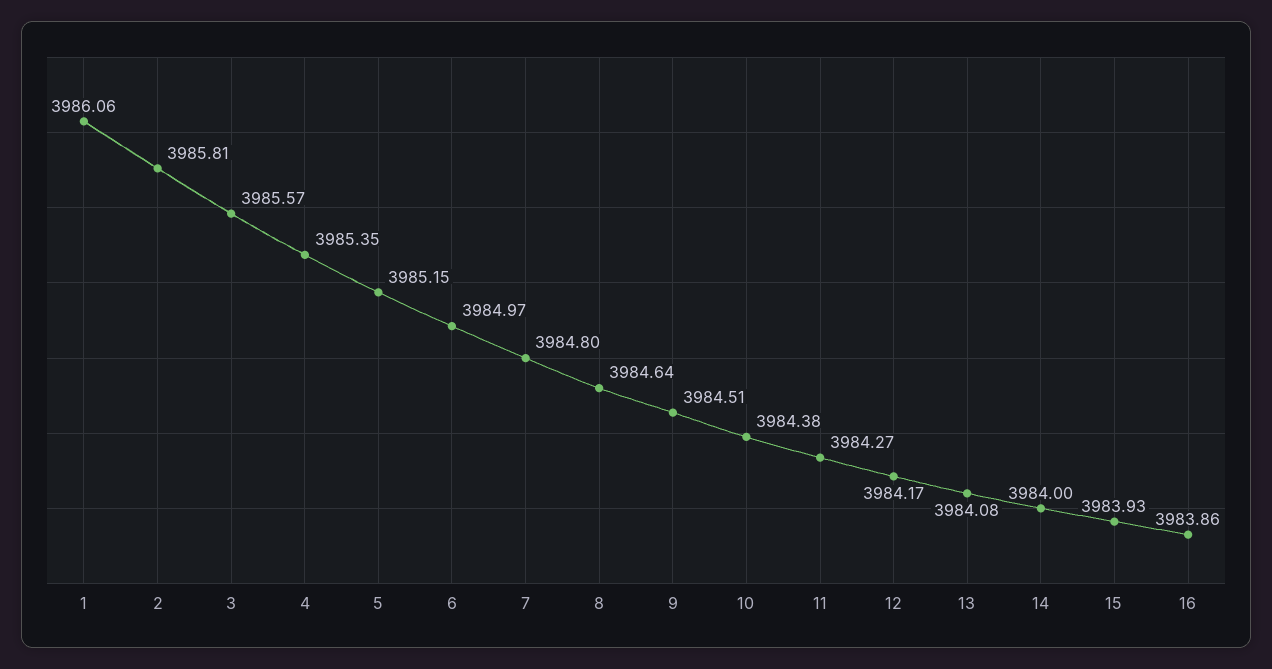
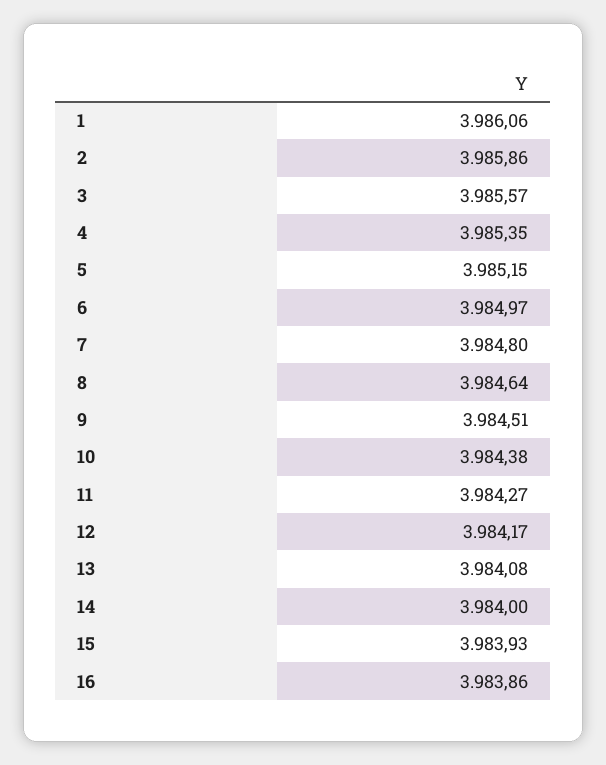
  {
    "1": 3986.06,
-   "2": 3985.81,
+   "2": 3985.86,
    "3": 3985.57,
    "4": 3985.35,
    "5": 3985.15,
    "6": 3984.97,
    "7": 3984.8,
    "8": 3984.64,
    "9": 3984.51,
    "10": 3984.38,
    "11": 3984.27,
    "12": 3984.17,
    "13": 3984.08,
    "14": 3984,
    "15": 3983.93,
    "16": 3983.86
  }

